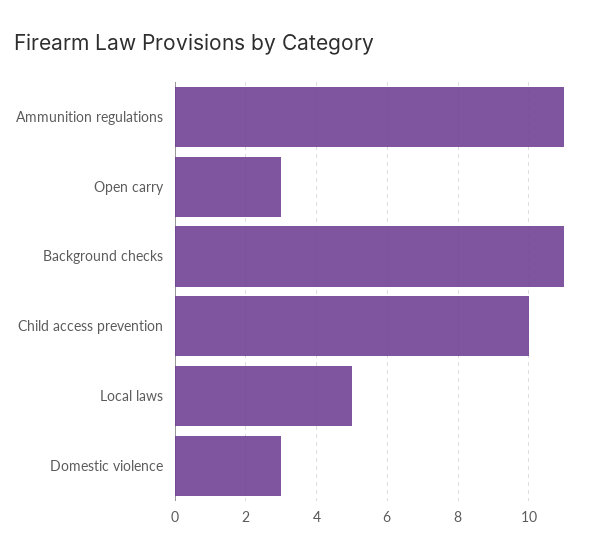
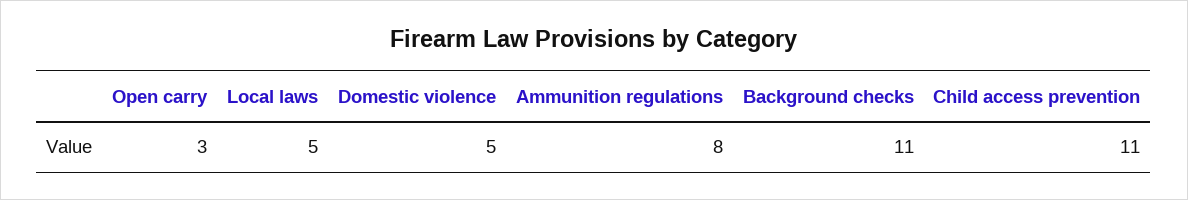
  {
-   "Ammunition regulations": 11,
+   "Ammunition regulations": 8,
    "Open carry": 3,
    "Background checks": 11,
-   "Child access prevention": 10,
+   "Child access prevention": 11,
    "Local laws": 5,
-   "Domestic violence": 3
+   "Domestic violence": 5
  }

